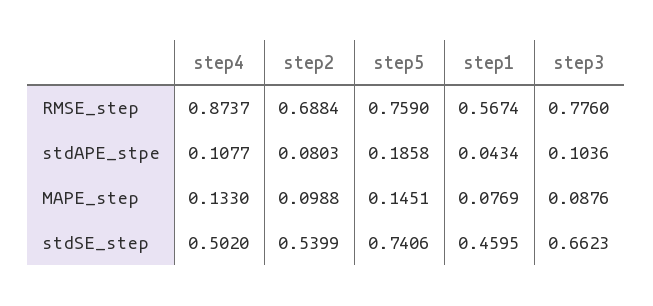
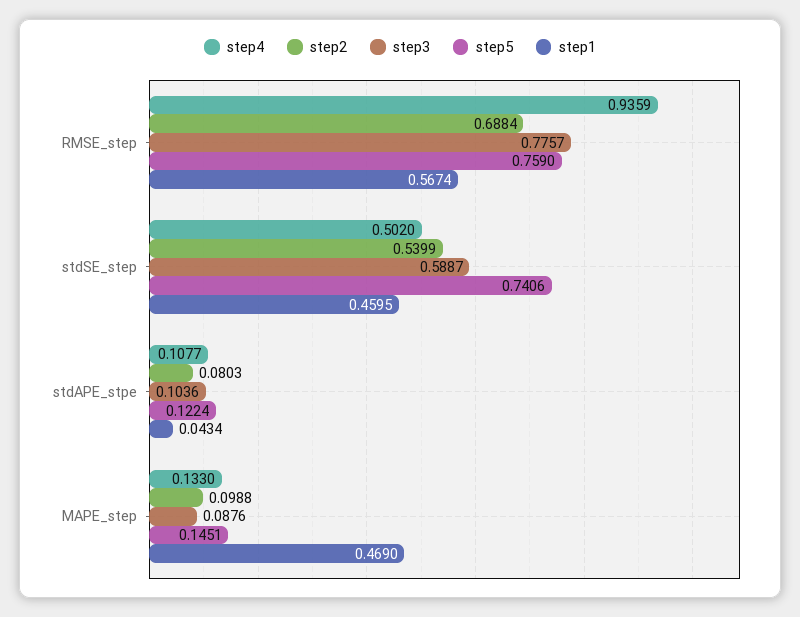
  {
    "step4": {
-     "RMSE_step": 0.8737,
+     "RMSE_step": 0.9359,
      "stdAPE_stpe": 0.1077,
      "MAPE_step": 0.133,
      "stdSE_step": 0.502
    },
    "step2": {
      "RMSE_step": 0.6884,
      "stdAPE_stpe": 0.0803,
      "MAPE_step": 0.0988,
      "stdSE_step": 0.5399
    },
    "step5": {
      "RMSE_step": 0.759,
-     "stdAPE_stpe": 0.1858,
+     "stdAPE_stpe": 0.1224,
      "MAPE_step": 0.1451,
      "stdSE_step": 0.7406
    },
    "step1": {
      "RMSE_step": 0.5674,
      "stdAPE_stpe": 0.0434,
-     "MAPE_step": 0.0769,
+     "MAPE_step": 0.469,
      "stdSE_step": 0.4595
    },
    "step3": {
-     "RMSE_step": 0.776,
+     "RMSE_step": 0.7757,
      "stdAPE_stpe": 0.1036,
      "MAPE_step": 0.0876,
-     "stdSE_step": 0.6623
+     "stdSE_step": 0.5887
    }
  }

